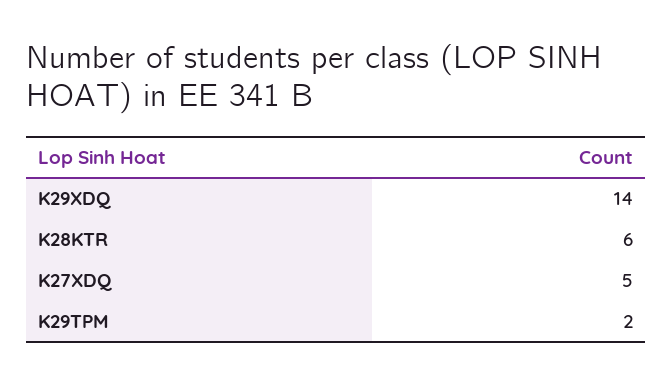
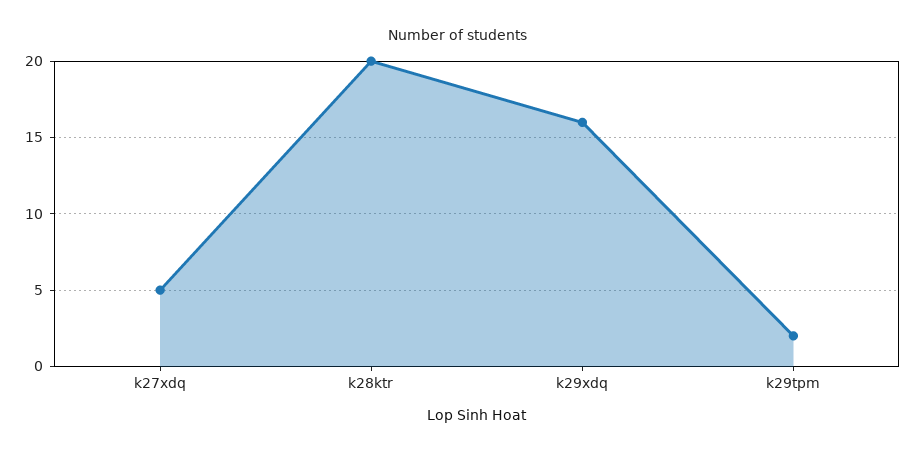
  {
-   "K29XDQ": 14,
+   "K29XDQ": 16,
-   "K28KTR": 6,
+   "K28KTR": 20,
    "K27XDQ": 5,
    "K29TPM": 2
  }

